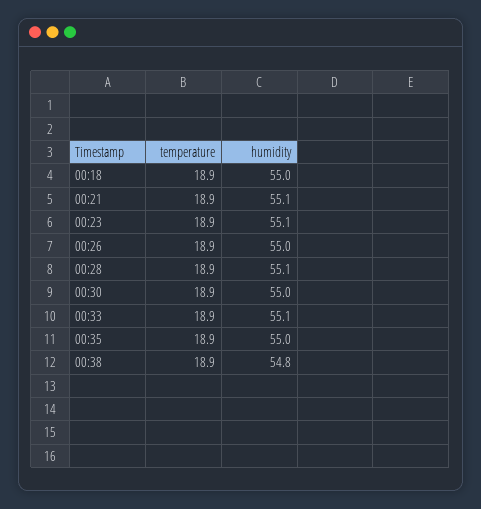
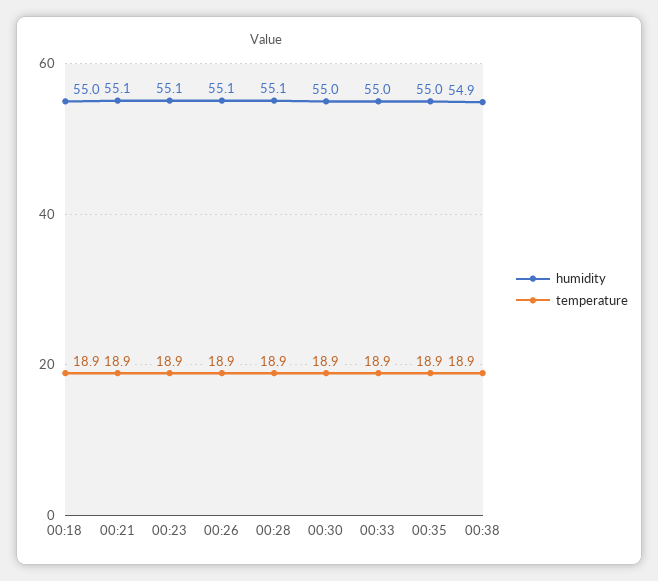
  {
    "temperature": {
      "00:18": 18.9,
      "00:21": 18.9,
      "00:23": 18.9,
      "00:26": 18.9,
      "00:28": 18.9,
      "00:30": 18.9,
      "00:33": 18.9,
      "00:35": 18.9,
      "00:38": 18.9
    },
    "humidity": {
      "00:18": 55,
      "00:21": 55.1,
      "00:23": 55.1,
-     "00:26": 55,
+     "00:26": 55.1,
      "00:28": 55.1,
      "00:30": 55,
-     "00:33": 55.1,
+     "00:33": 55,
      "00:35": 55,
-     "00:38": 54.8
+     "00:38": 54.9
    }
  }

